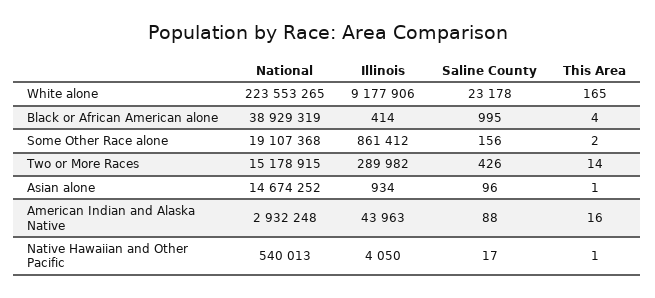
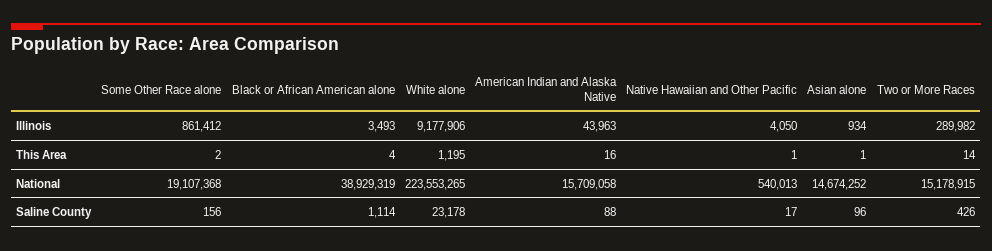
  {
    "National": {
      "White alone": 223553265,
      "Black or African American alone": 38929319,
      "Some Other Race alone": 19107368,
      "Two or More Races": 15178915,
      "Asian alone": 14674252,
-     "American Indian and Alaska Native": 2932248,
+     "American Indian and Alaska Native": 15709058,
      "Native Hawaiian and Other Pacific": 540013
    },
    "Illinois": {
      "White alone": 9177906,
-     "Black or African American alone": 414,
+     "Black or African American alone": 3493,
      "Some Other Race alone": 861412,
      "Two or More Races": 289982,
      "Asian alone": 934,
      "American Indian and Alaska Native": 43963,
      "Native Hawaiian and Other Pacific": 4050
    },
    "Saline County": {
      "White alone": 23178,
-     "Black or African American alone": 995,
+     "Black or African American alone": 1114,
      "Some Other Race alone": 156,
      "Two or More Races": 426,
      "Asian alone": 96,
      "American Indian and Alaska Native": 88,
      "Native Hawaiian and Other Pacific": 17
    },
    "This Area": {
-     "White alone": 165,
+     "White alone": 1195,
      "Black or African American alone": 4,
      "Some Other Race alone": 2,
      "Two or More Races": 14,
      "Asian alone": 1,
      "American Indian and Alaska Native": 16,
      "Native Hawaiian and Other Pacific": 1
    }
  }

